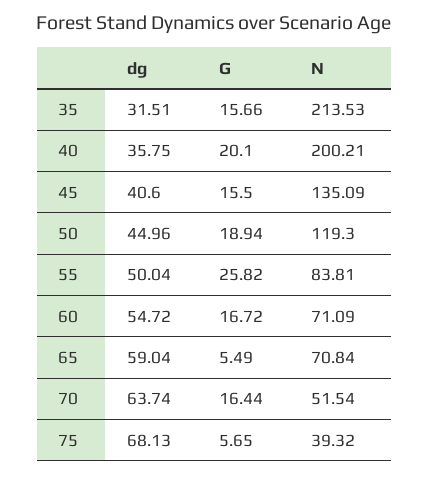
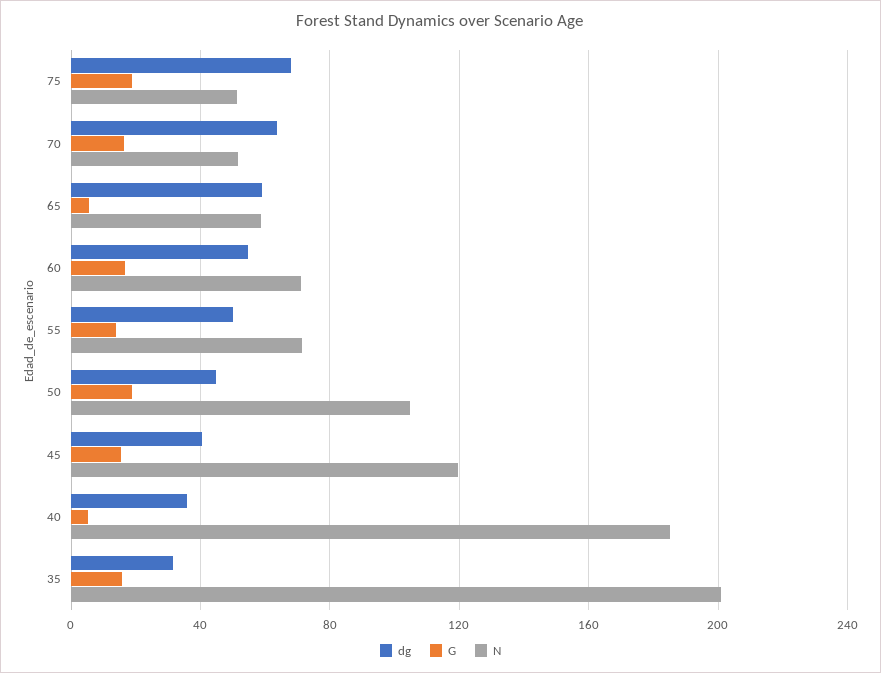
  {
    "dg": {
      "35": 31.51,
      "40": 35.75,
      "45": 40.6,
      "50": 44.96,
      "55": 50.04,
      "60": 54.72,
      "65": 59.04,
      "70": 63.74,
      "75": 68.13
    },
    "G": {
      "35": 15.66,
-     "40": 20.1,
+     "40": 5,
      "45": 15.5,
      "50": 18.94,
-     "55": 25.82,
+     "55": 15,
      "60": 16.72,
      "65": 5.49,
      "70": 16.44,
-     "75": 5.65
+     "75": 20
    },
    "N": {
-     "35": 213.53,
+     "35": 200,
-     "40": 200.21,
+     "40": 185,
-     "45": 135.09,
+     "45": 120,
-     "50": 119.3,
+     "50": 105,
-     "55": 83.81,
+     "55": 70,
      "60": 71.09,
-     "65": 70.84,
+     "65": 60,
      "70": 51.54,
-     "75": 39.32
+     "75": 50
    }
  }

